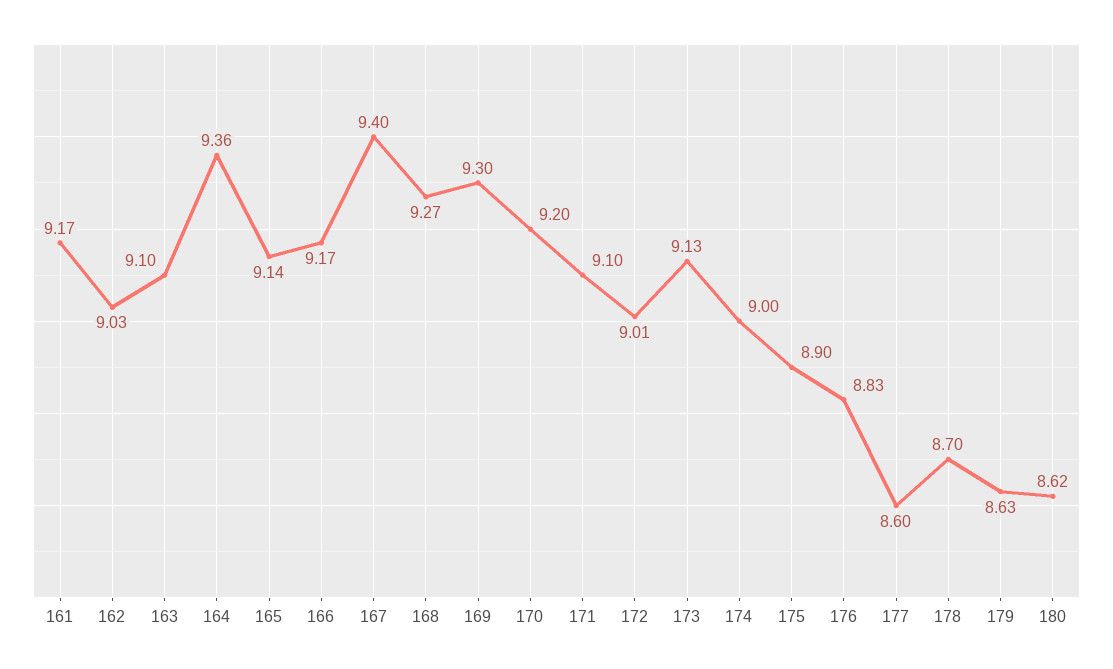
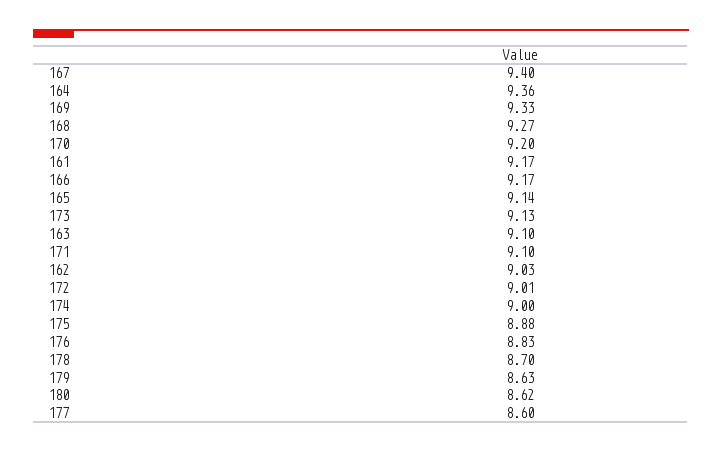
  {
    "161": 9.17,
    "162": 9.03,
    "163": 9.1,
    "164": 9.36,
    "165": 9.14,
    "166": 9.17,
    "167": 9.4,
    "168": 9.27,
-   "169": 9.3,
+   "169": 9.33,
    "170": 9.2,
    "171": 9.1,
    "172": 9.01,
    "173": 9.13,
    "174": 9,
-   "175": 8.9,
+   "175": 8.88,
    "176": 8.83,
    "177": 8.6,
    "178": 8.7,
    "179": 8.63,
    "180": 8.62
  }

